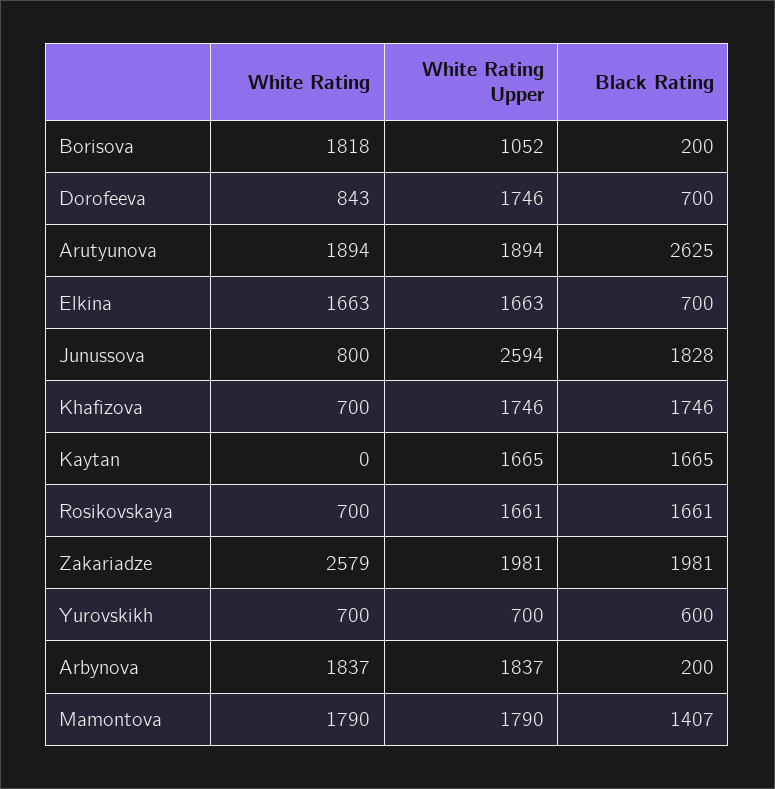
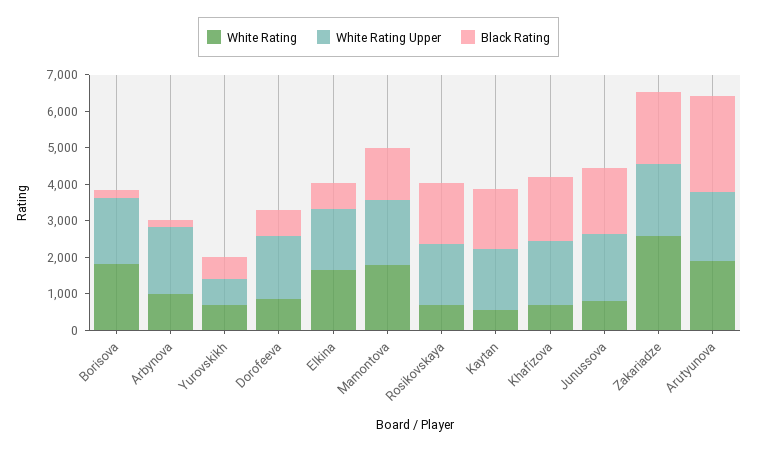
  {
    "White Rating": {
      "Borisova": 1818,
      "Dorofeeva": 843,
      "Arutyunova": 1894,
      "Elkina": 1663,
      "Junussova": 800,
      "Khafizova": 700,
-     "Kaytan": 0,
+     "Kaytan": 500,
      "Rosikovskaya": 700,
      "Zakariadze": 2579,
      "Yurovskikh": 700,
-     "Arbynova": 1837,
+     "Arbynova": 1000,
      "Mamontova": 1790
    },
    "White Rating Upper": {
-     "Borisova": 1052,
+     "Borisova": 1750,
      "Dorofeeva": 1746,
      "Arutyunova": 1894,
      "Elkina": 1663,
-     "Junussova": 2594,
+     "Junussova": 1750,
      "Khafizova": 1746,
      "Kaytan": 1665,
      "Rosikovskaya": 1661,
      "Zakariadze": 1981,
      "Yurovskikh": 700,
      "Arbynova": 1837,
      "Mamontova": 1790
    },
    "Black Rating": {
      "Borisova": 200,
      "Dorofeeva": 700,
      "Arutyunova": 2625,
      "Elkina": 700,
      "Junussova": 1828,
      "Khafizova": 1746,
      "Kaytan": 1665,
      "Rosikovskaya": 1661,
      "Zakariadze": 1981,
      "Yurovskikh": 600,
      "Arbynova": 200,
      "Mamontova": 1407
    }
  }

